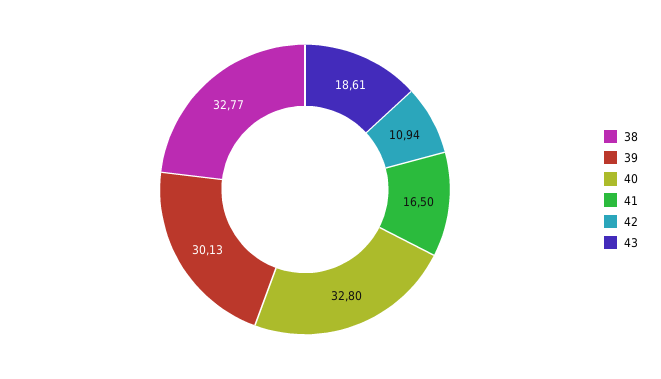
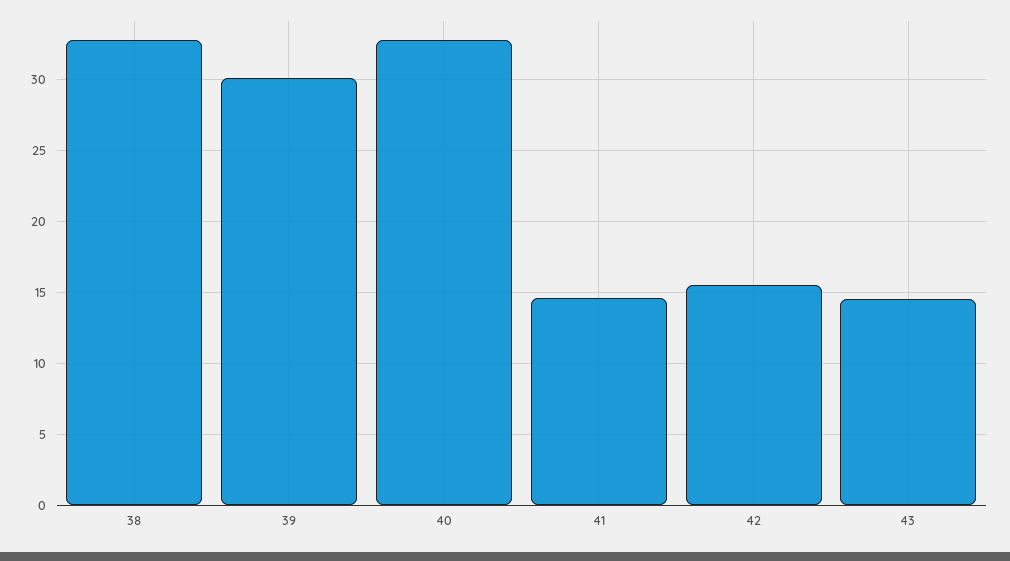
  {
    "38": 32.77,
    "39": 30.13,
    "40": 32.8,
-   "41": 16.5,
+   "41": 14.5,
-   "42": 10.94,
+   "42": 15.5,
-   "43": 18.61
+   "43": 14.5
  }

